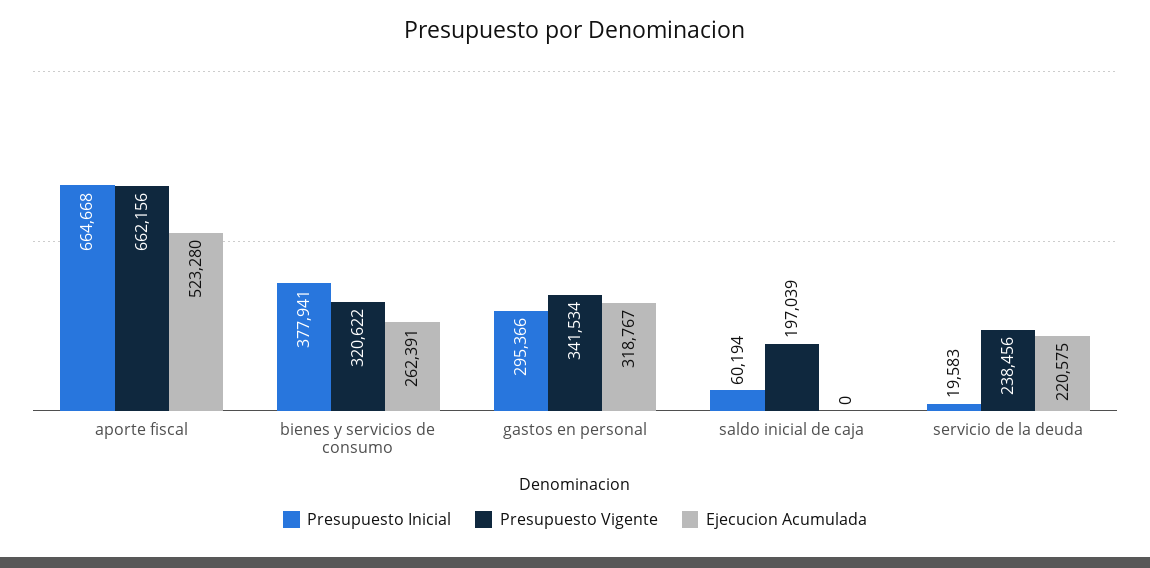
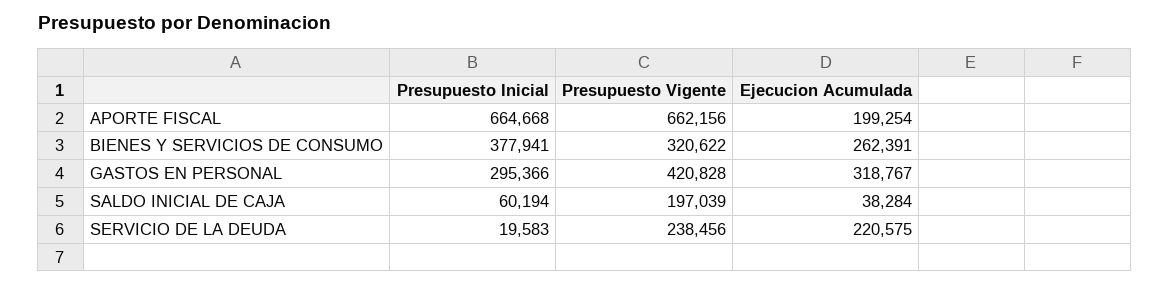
  {
    "Presupuesto Inicial": {
      "aporte fiscal": 664668,
      "bienes y servicios de consumo": 377941,
      "gastos en personal": 295366,
      "saldo inicial de caja": 60194,
      "servicio de la deuda": 19583
    },
    "Presupuesto Vigente": {
      "aporte fiscal": 662156,
      "bienes y servicios de consumo": 320622,
-     "gastos en personal": 341534,
+     "gastos en personal": 420828,
      "saldo inicial de caja": 197039,
      "servicio de la deuda": 238456
    },
    "Ejecucion Acumulada": {
-     "aporte fiscal": 523280,
+     "aporte fiscal": 199254,
      "bienes y servicios de consumo": 262391,
      "gastos en personal": 318767,
-     "saldo inicial de caja": 0,
+     "saldo inicial de caja": 38284,
      "servicio de la deuda": 220575
    }
  }

